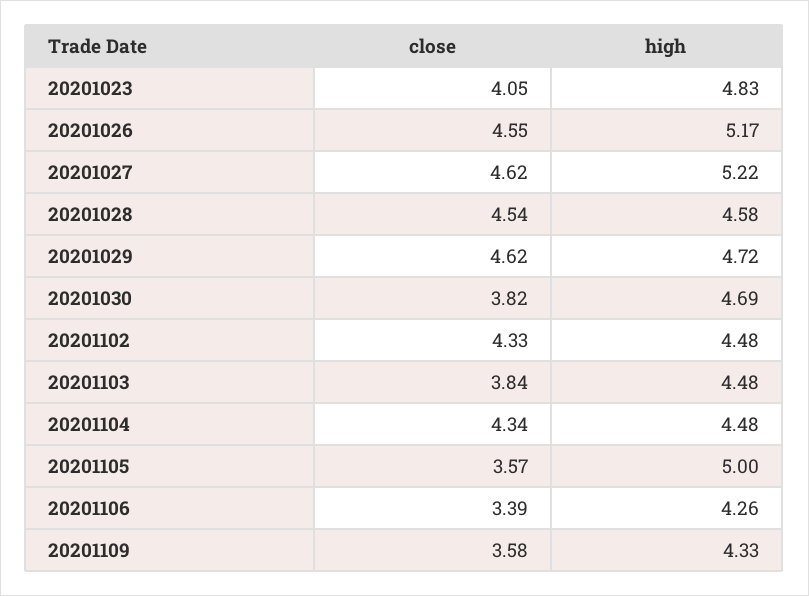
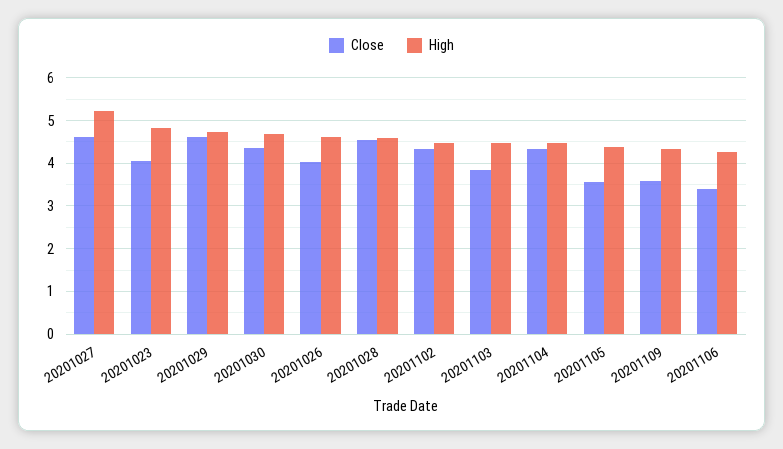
  {
    "close": {
      "20201023": 4.05,
-     "20201026": 4.55,
+     "20201026": 4,
      "20201027": 4.62,
      "20201028": 4.54,
      "20201029": 4.62,
-     "20201030": 3.82,
+     "20201030": 4.4,
      "20201102": 4.33,
      "20201103": 3.84,
      "20201104": 4.34,
      "20201105": 3.57,
      "20201106": 3.39,
      "20201109": 3.58
    },
    "high": {
      "20201023": 4.83,
-     "20201026": 5.17,
+     "20201026": 4.6,
      "20201027": 5.22,
      "20201028": 4.58,
      "20201029": 4.72,
      "20201030": 4.69,
      "20201102": 4.48,
      "20201103": 4.48,
      "20201104": 4.48,
-     "20201105": 5,
+     "20201105": 4.4,
      "20201106": 4.26,
      "20201109": 4.33
    }
  }

